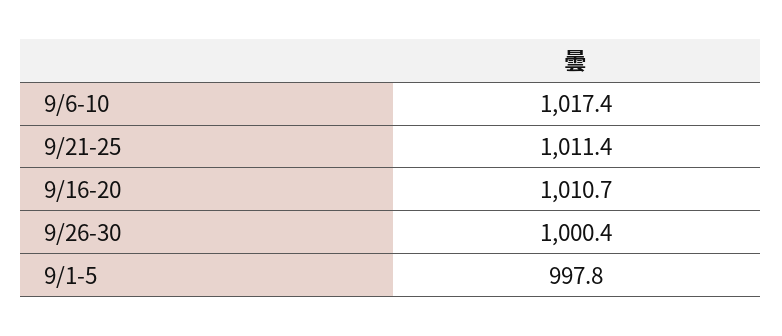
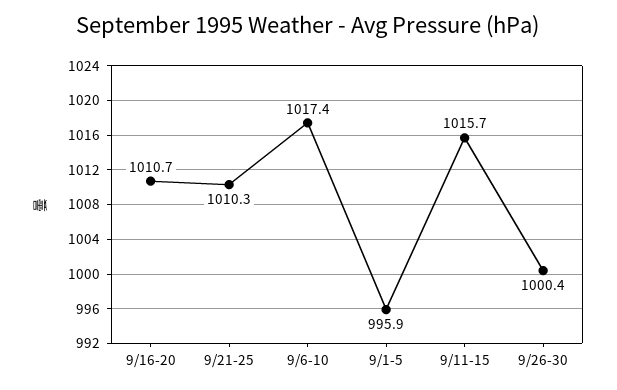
  {
    "9/6-10": 1017.4,
-   "9/21-25": 1011.4,
+   "9/21-25": 1010.3,
    "9/16-20": 1010.7,
    "9/26-30": 1000.4,
-   "9/1-5": 997.8
+   "9/1-5": 995.9,
+   "9/11-15": 1015.7
  }

